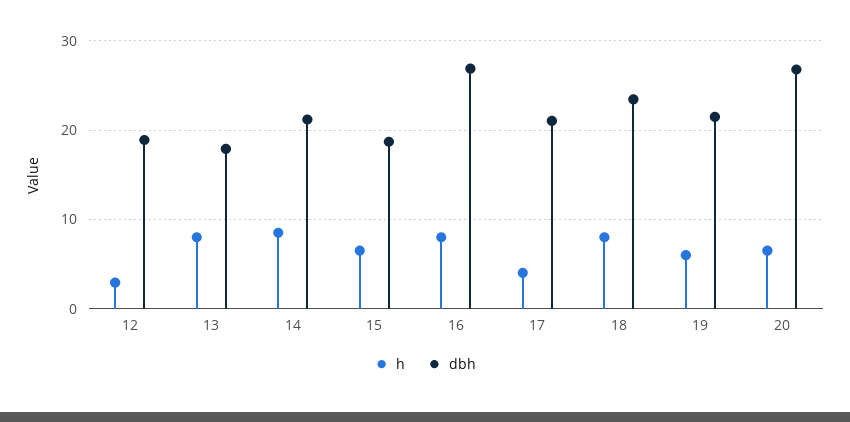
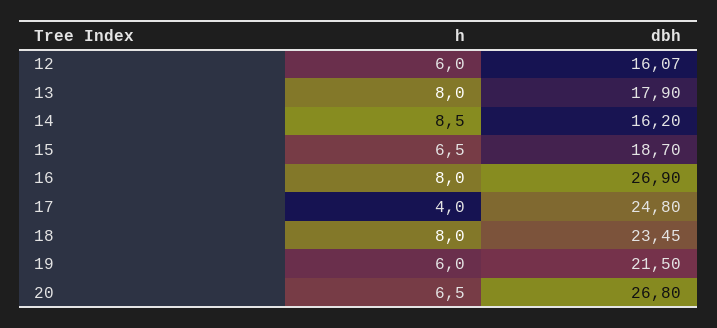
  {
    "h": {
-     "12": 3,
+     "12": 6,
      "13": 8,
      "14": 8.5,
      "15": 6.5,
      "16": 8,
      "17": 4,
      "18": 8,
      "19": 6,
      "20": 6.5
    },
    "dbh": {
-     "12": 19,
+     "12": 16.07,
      "13": 17.9,
-     "14": 21,
+     "14": 16.2,
      "15": 18.7,
      "16": 26.9,
-     "17": 21,
+     "17": 24.8,
      "18": 23.45,
      "19": 21.5,
      "20": 26.8
    }
  }

